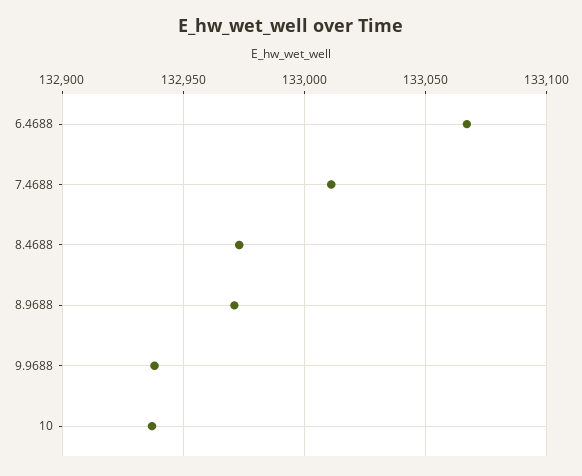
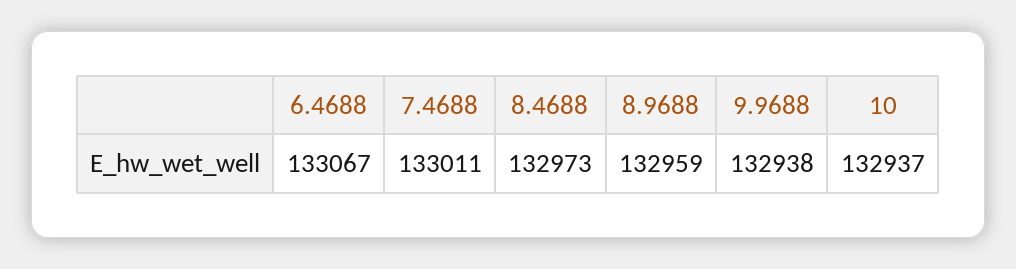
  {
    "6.4688": 133067,
    "7.4688": 133011,
    "8.4688": 132973,
-   "8.9688": 132970,
+   "8.9688": 132959,
    "9.9688": 132938,
    "10": 132937
  }

